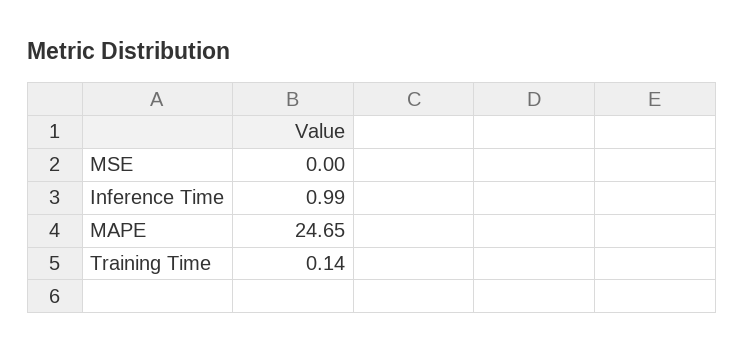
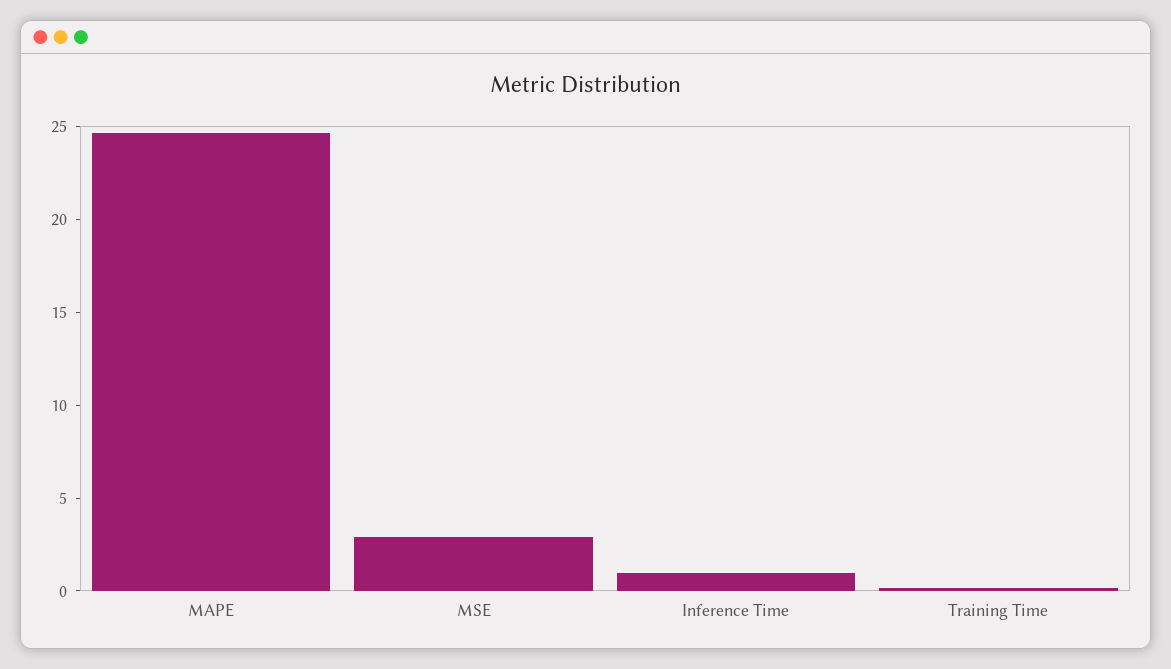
  {
-   "MSE": 0,
+   "MSE": 3,
    "Inference Time": 0.99,
    "MAPE": 24.65,
    "Training Time": 0.14
  }

